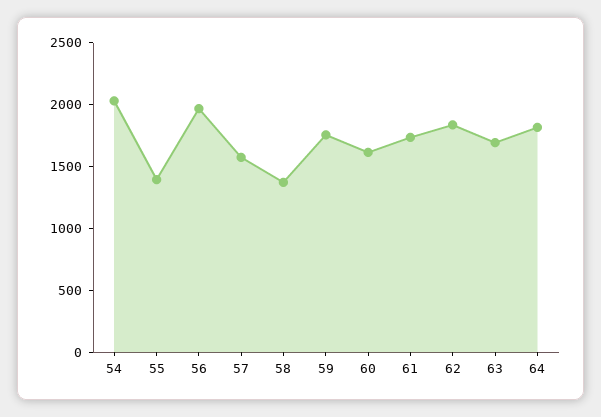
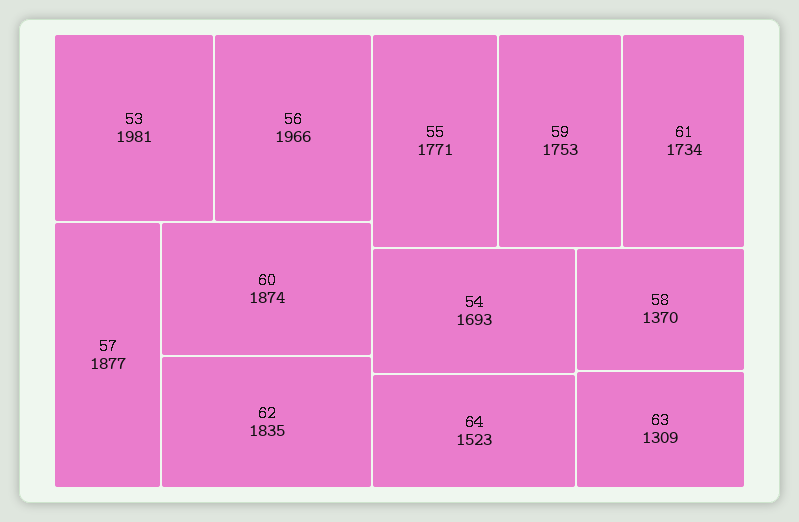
  {
-   "54": 2000,
+   "54": 1693,
-   "55": 1400,
+   "55": 1771,
    "56": 1966,
-   "57": 1600,
+   "57": 1877,
    "58": 1370,
    "59": 1753,
-   "60": 1600,
+   "60": 1874,
    "61": 1734,
    "62": 1835,
-   "63": 1700,
+   "63": 1309,
-   "64": 1800
+   "64": 1523,
+   "53": 1981
  }

